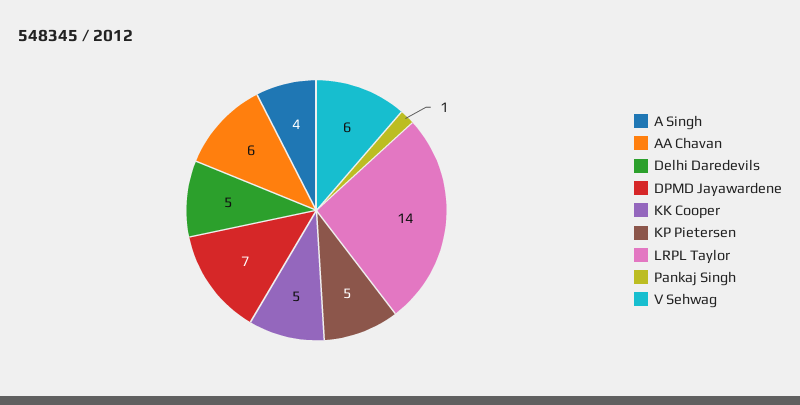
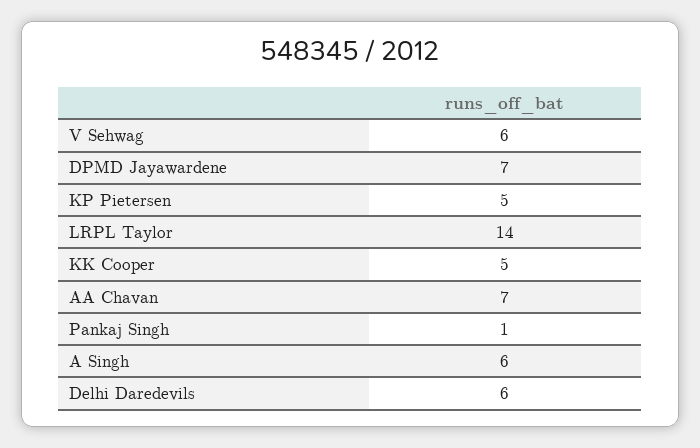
  {
-   "A Singh": 4,
+   "A Singh": 6,
-   "AA Chavan": 6,
+   "AA Chavan": 7,
-   "Delhi Daredevils": 5,
+   "Delhi Daredevils": 6,
    "DPMD Jayawardene": 7,
    "KK Cooper": 5,
    "KP Pietersen": 5,
    "LRPL Taylor": 14,
    "Pankaj Singh": 1,
    "V Sehwag": 6
  }

